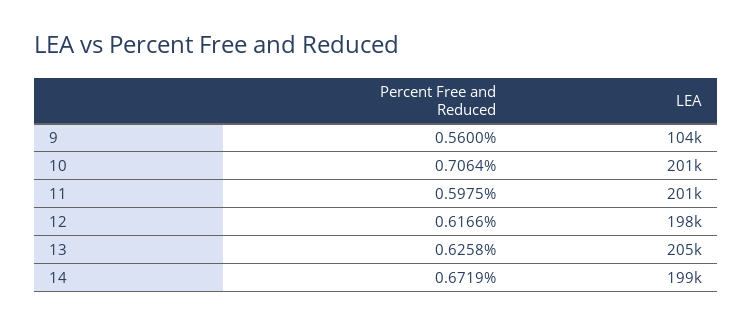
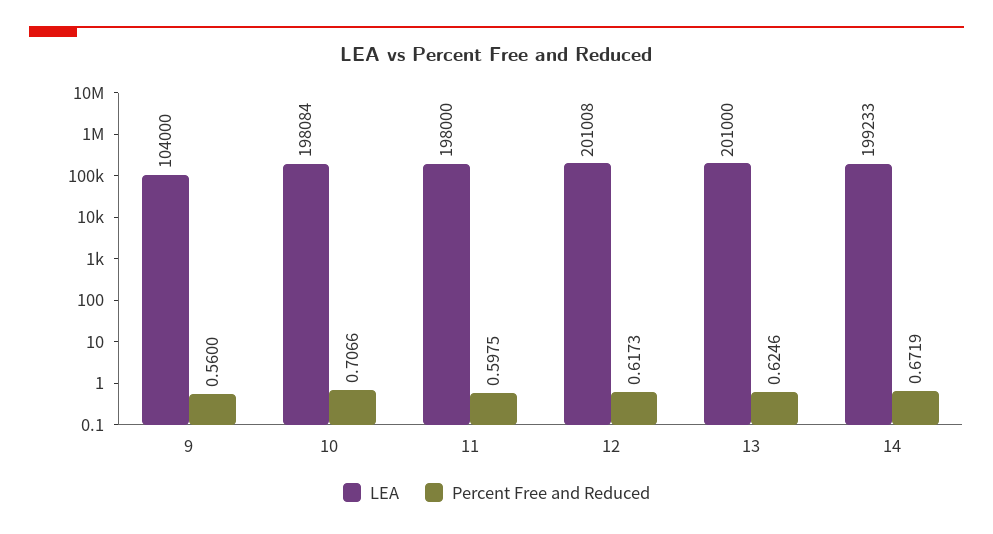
  {
    "Percent Free and Reduced": {
      "9": 0.56,
-     "10": 0.7064,
+     "10": 0.7066,
      "11": 0.5975,
-     "12": 0.6166,
+     "12": 0.6173,
-     "13": 0.6258,
+     "13": 0.6246,
      "14": 0.6719
    },
    "LEA": {
      "9": 104000,
-     "10": 201000,
+     "10": 198084,
-     "11": 201000,
+     "11": 198000,
-     "12": 198000,
+     "12": 201008,
-     "13": 205000,
+     "13": 201000,
      "14": 199233
    }
  }

